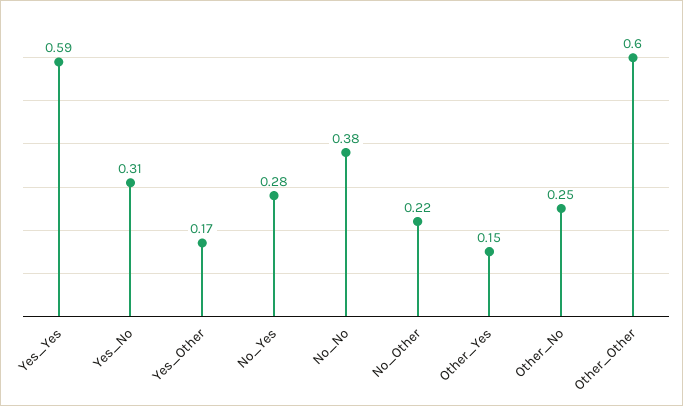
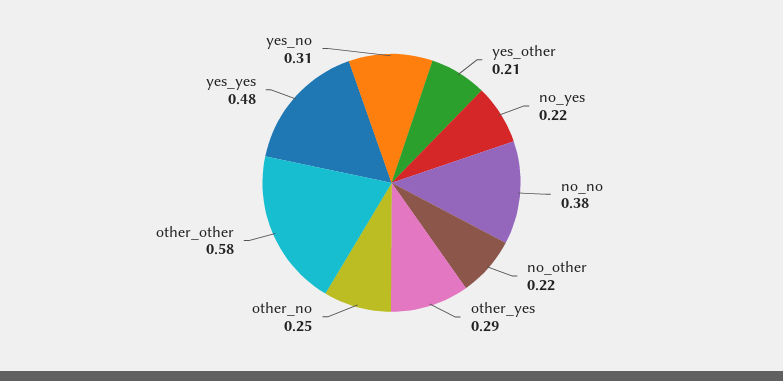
  {
-   "Yes_Yes": 0.59,
+   "Yes_Yes": 0.48,
    "Yes_No": 0.31,
-   "Yes_Other": 0.17,
+   "Yes_Other": 0.21,
-   "No_Yes": 0.28,
+   "No_Yes": 0.22,
    "No_No": 0.38,
    "No_Other": 0.22,
-   "Other_Yes": 0.15,
+   "Other_Yes": 0.29,
    "Other_No": 0.25,
-   "Other_Other": 0.6
+   "Other_Other": 0.58
  }

